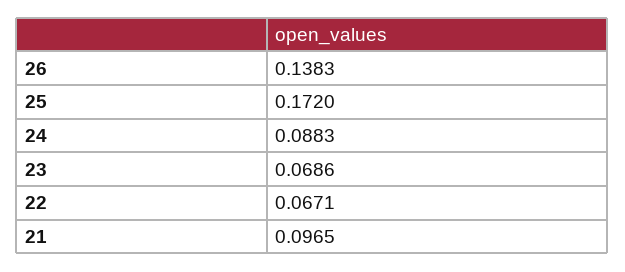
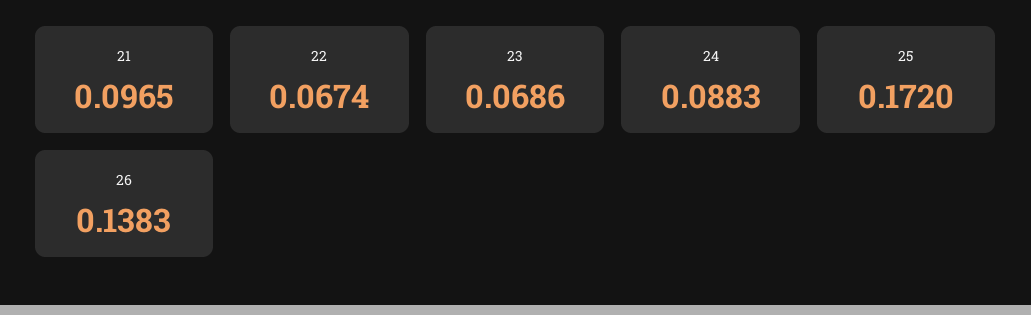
  {
    "26": 0.1383,
    "25": 0.172,
    "24": 0.0883,
    "23": 0.0686,
-   "22": 0.0671,
+   "22": 0.0674,
    "21": 0.0965
  }

